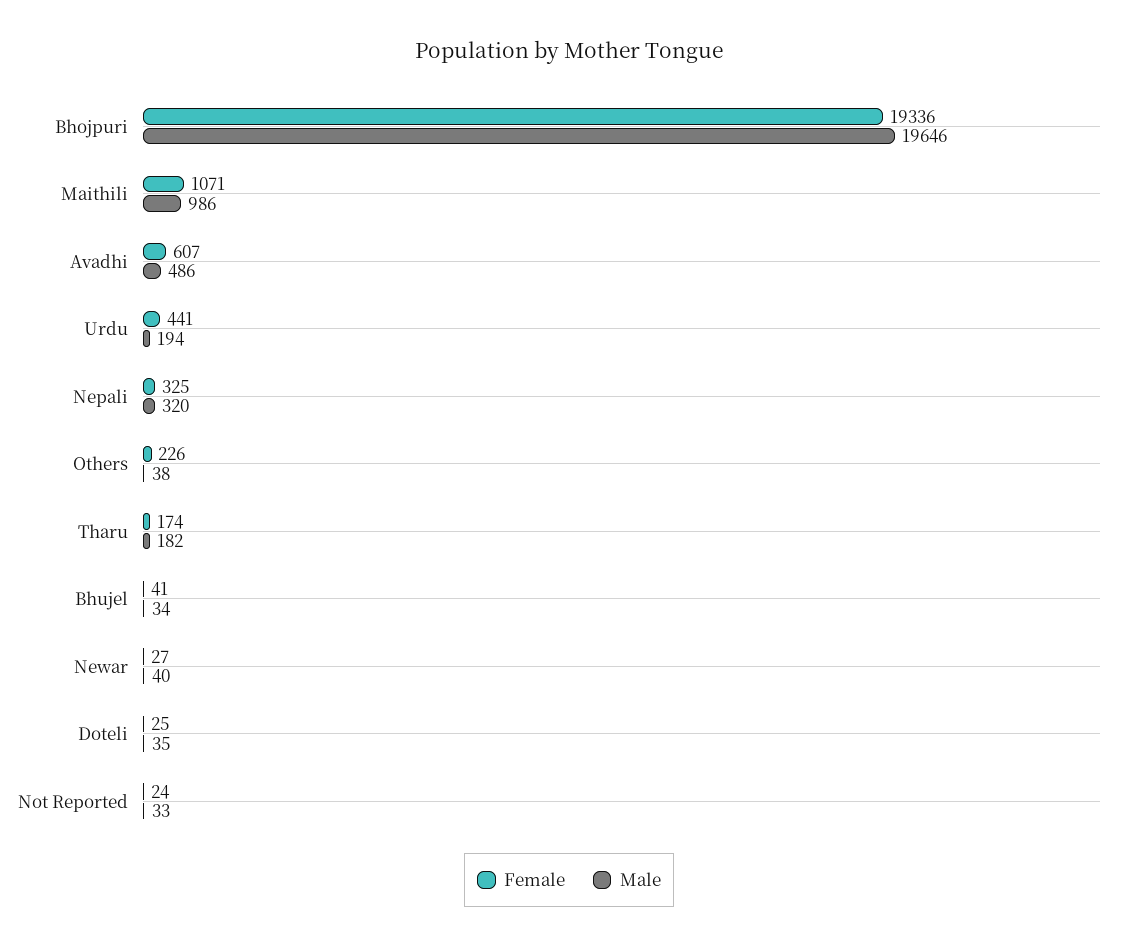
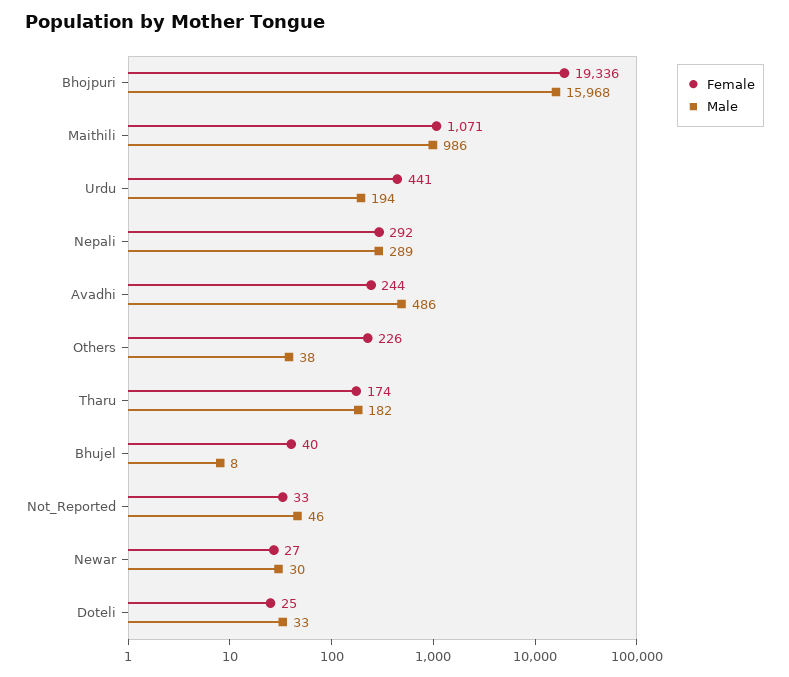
  {
    "Female": {
      "Bhojpuri": 19336,
      "Maithili": 1071,
-     "Avadhi": 607,
+     "Avadhi": 244,
      "Urdu": 441,
-     "Nepali": 325,
+     "Nepali": 292,
      "Others": 226,
      "Tharu": 174,
-     "Bhujel": 41,
+     "Bhujel": 40,
      "Newar": 27,
      "Doteli": 25,
-     "Not Reported": 24
+     "Not Reported": 33
    },
    "Male": {
-     "Bhojpuri": 19646,
+     "Bhojpuri": 15968,
      "Maithili": 986,
      "Avadhi": 486,
      "Urdu": 194,
-     "Nepali": 320,
+     "Nepali": 289,
      "Others": 38,
      "Tharu": 182,
-     "Bhujel": 34,
+     "Bhujel": 8,
-     "Newar": 40,
+     "Newar": 30,
-     "Doteli": 35,
+     "Doteli": 33,
-     "Not Reported": 33
+     "Not Reported": 46
    }
  }

